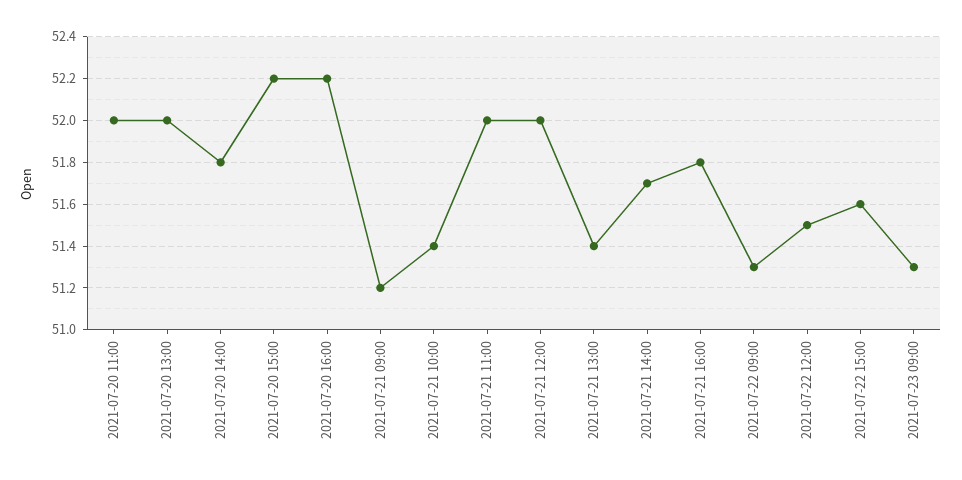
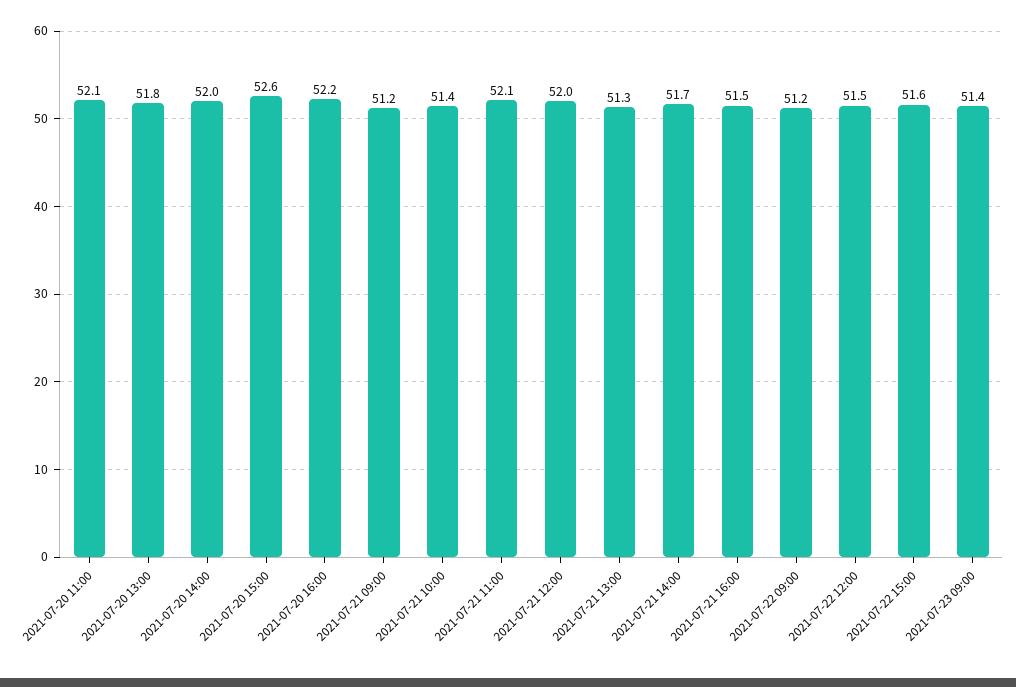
  {
-   "2021-07-20 11:00": 52,
+   "2021-07-20 11:00": 52.1,
-   "2021-07-20 13:00": 52,
+   "2021-07-20 13:00": 51.8,
-   "2021-07-20 14:00": 51.8,
+   "2021-07-20 14:00": 52,
-   "2021-07-20 15:00": 52.2,
+   "2021-07-20 15:00": 52.6,
    "2021-07-20 16:00": 52.2,
    "2021-07-21 09:00": 51.2,
    "2021-07-21 10:00": 51.4,
-   "2021-07-21 11:00": 52,
+   "2021-07-21 11:00": 52.1,
    "2021-07-21 12:00": 52,
-   "2021-07-21 13:00": 51.4,
+   "2021-07-21 13:00": 51.3,
    "2021-07-21 14:00": 51.7,
-   "2021-07-21 16:00": 51.8,
+   "2021-07-21 16:00": 51.5,
-   "2021-07-22 09:00": 51.3,
+   "2021-07-22 09:00": 51.2,
    "2021-07-22 12:00": 51.5,
    "2021-07-22 15:00": 51.6,
-   "2021-07-23 09:00": 51.3
+   "2021-07-23 09:00": 51.4
  }

